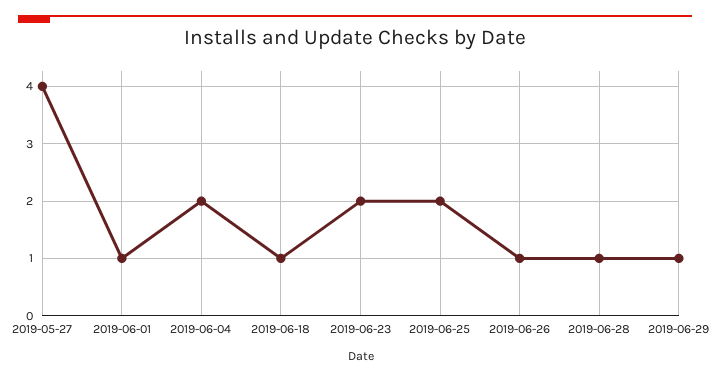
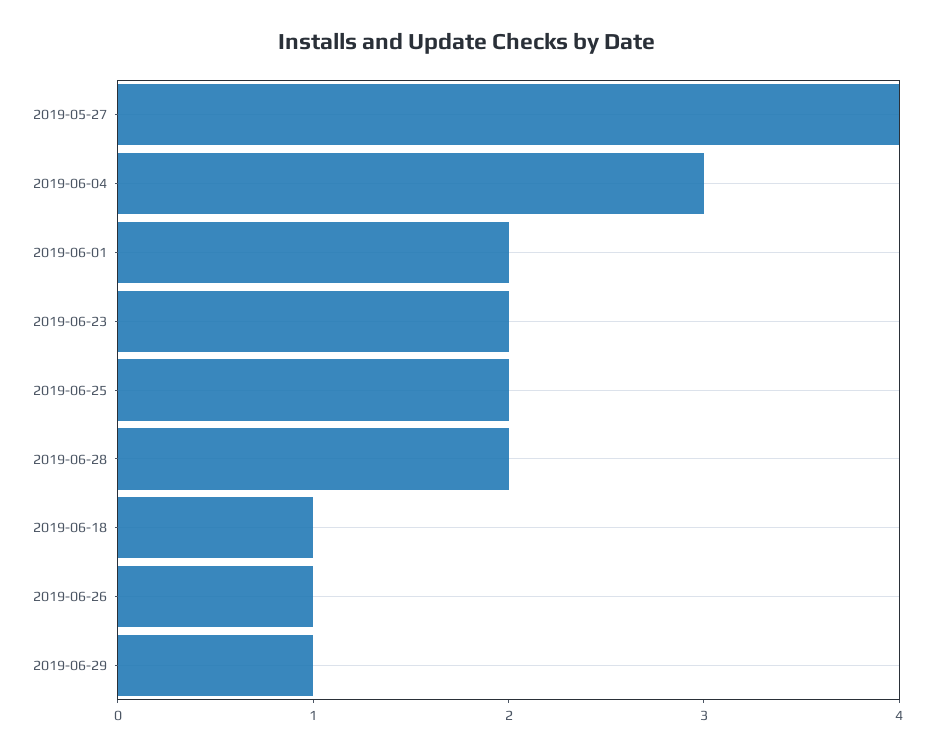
  {
    "2019-05-27": 4,
-   "2019-06-01": 1,
+   "2019-06-01": 2,
-   "2019-06-04": 2,
+   "2019-06-04": 3,
    "2019-06-18": 1,
    "2019-06-23": 2,
    "2019-06-25": 2,
    "2019-06-26": 1,
-   "2019-06-28": 1,
+   "2019-06-28": 2,
    "2019-06-29": 1
  }

